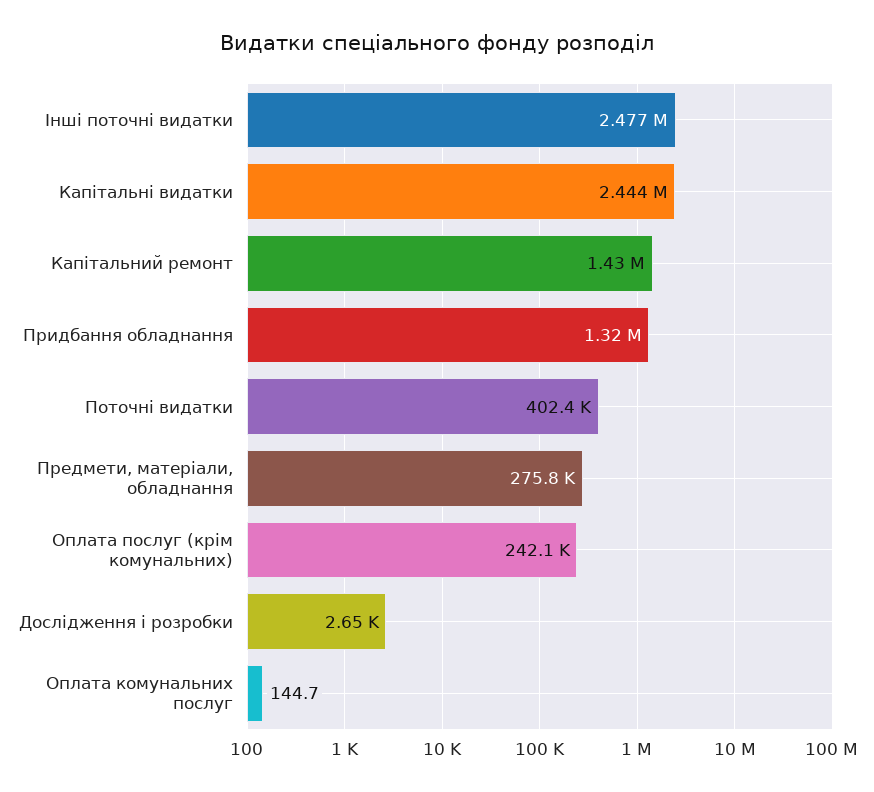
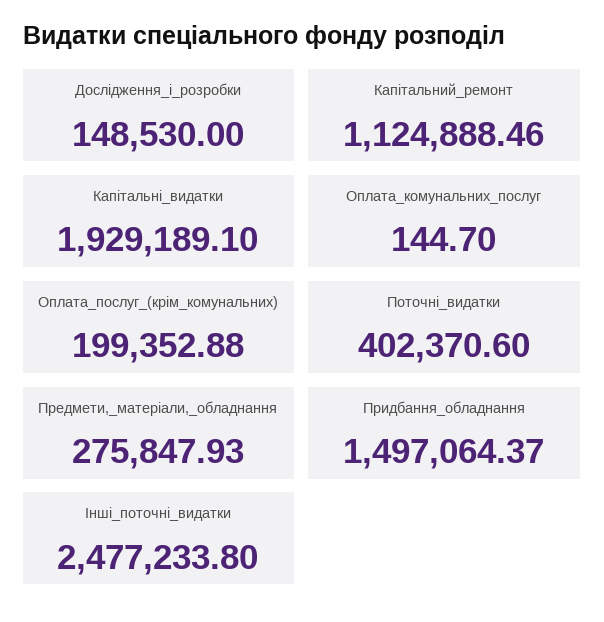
  {
    "Інші поточні видатки": 2477233.8,
-   "Капітальні видатки": 2444000,
+   "Капітальні видатки": 1929189.1,
-   "Капітальний ремонт": 1430000,
+   "Капітальний ремонт": 1124888.46,
-   "Придбання обладнання": 1320000,
+   "Придбання обладнання": 1497064.37,
    "Поточні видатки": 402370.6,
    "Предмети, матеріали, обладнання": 275847.93,
-   "Оплата послуг (крім комунальних)": 242100,
+   "Оплата послуг (крім комунальних)": 199352.88,
-   "Дослідження і розробки": 2650,
+   "Дослідження і розробки": 148530,
    "Оплата комунальних послуг": 144.7
  }

